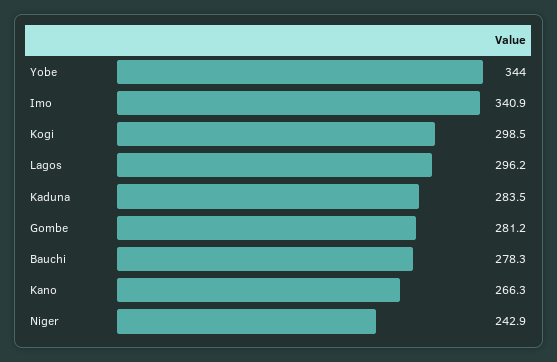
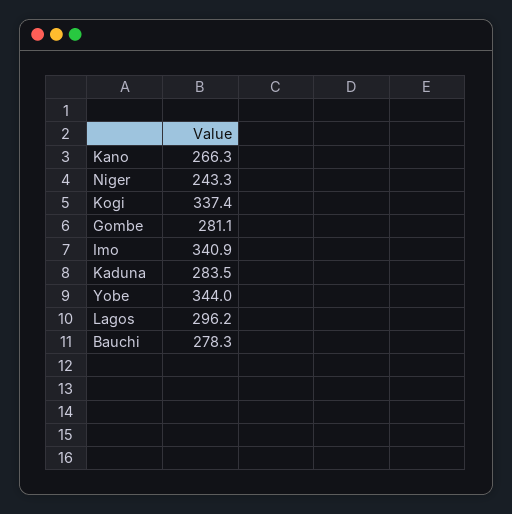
  {
    "Yobe": 344,
    "Imo": 340.9,
-   "Kogi": 298.5,
+   "Kogi": 337.4,
    "Lagos": 296.2,
    "Kaduna": 283.5,
-   "Gombe": 281.2,
+   "Gombe": 281.1,
    "Bauchi": 278.3,
    "Kano": 266.3,
-   "Niger": 242.9
+   "Niger": 243.3
  }

